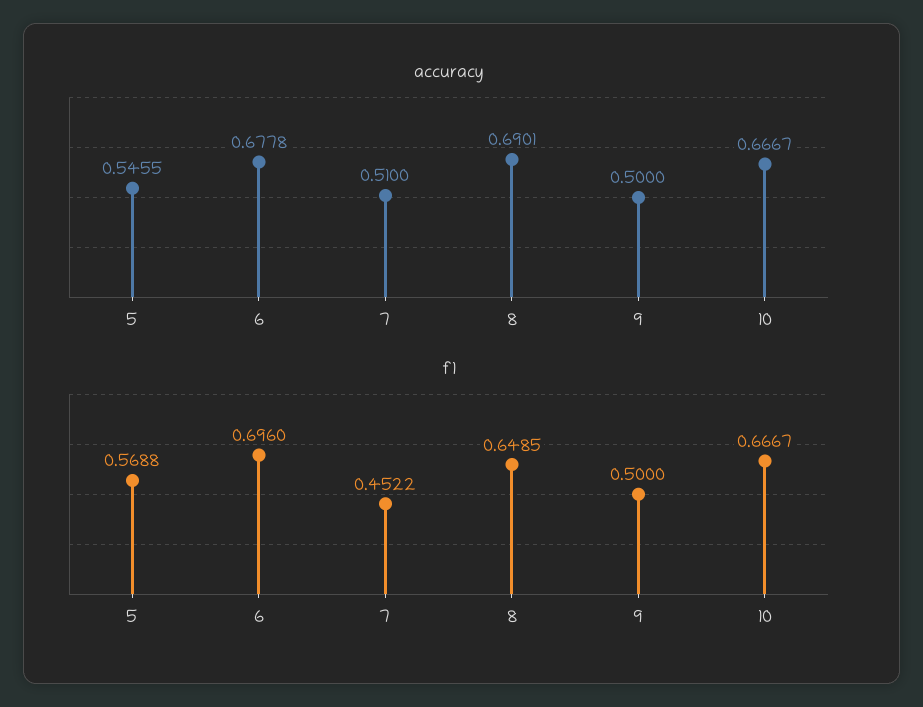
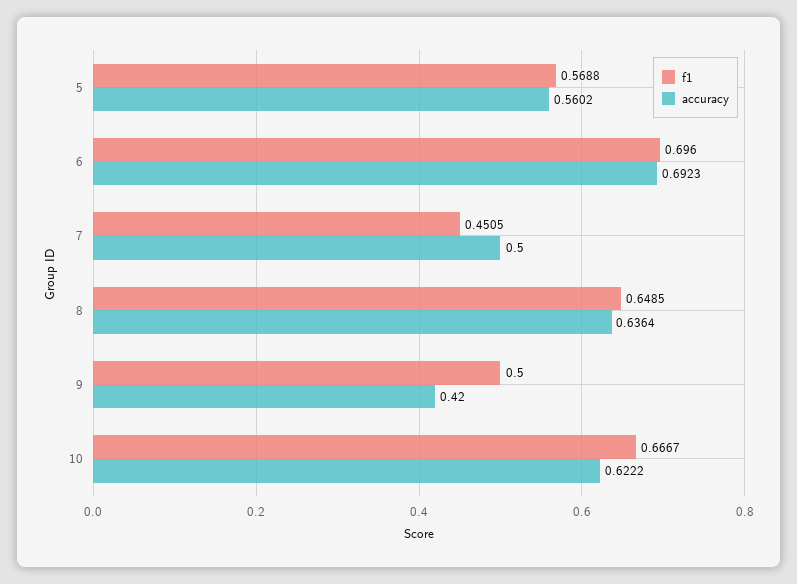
  {
    "accuracy": {
-     "5": 0.5455,
+     "5": 0.5602,
-     "6": 0.6778,
+     "6": 0.6923,
-     "7": 0.51,
+     "7": 0.5,
-     "8": 0.6901,
+     "8": 0.6364,
-     "9": 0.5,
+     "9": 0.42,
-     "10": 0.6667
+     "10": 0.6222
    },
    "f1": {
      "5": 0.5688,
      "6": 0.696,
-     "7": 0.4522,
+     "7": 0.4505,
      "8": 0.6485,
      "9": 0.5,
      "10": 0.6667
    }
  }

